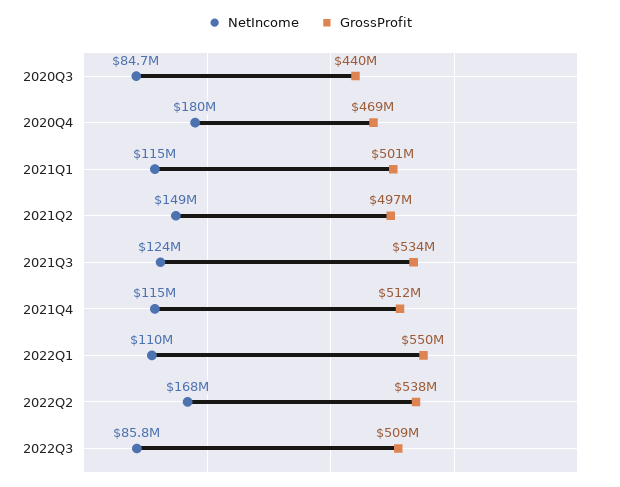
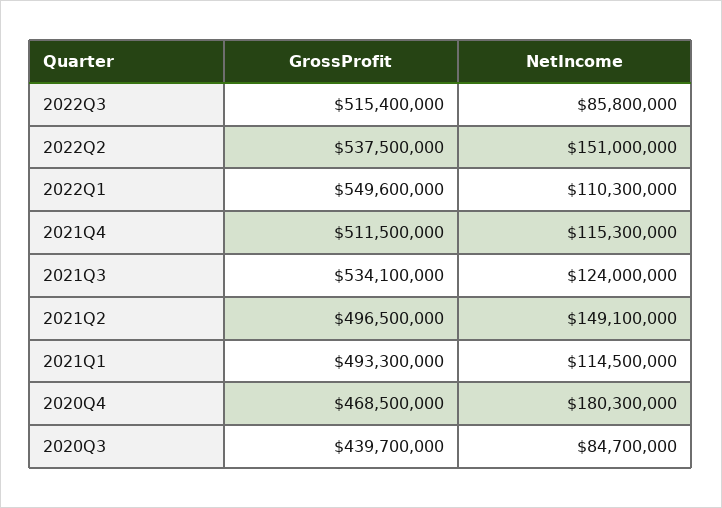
  {
    "NetIncome": {
      "2020Q3": 84700000,
      "2020Q4": 180300000,
      "2021Q1": 114500000,
      "2021Q2": 149100000,
      "2021Q3": 124000000,
      "2021Q4": 115300000,
      "2022Q1": 110300000,
-     "2022Q2": 168000000,
+     "2022Q2": 151000000,
      "2022Q3": 85800000
    },
    "GrossProfit": {
      "2020Q3": 439700000,
      "2020Q4": 468500000,
-     "2021Q1": 501000000,
+     "2021Q1": 493300000,
      "2021Q2": 496500000,
      "2021Q3": 534100000,
      "2021Q4": 511500000,
      "2022Q1": 549600000,
      "2022Q2": 537500000,
-     "2022Q3": 509000000
+     "2022Q3": 515400000
    }
  }

